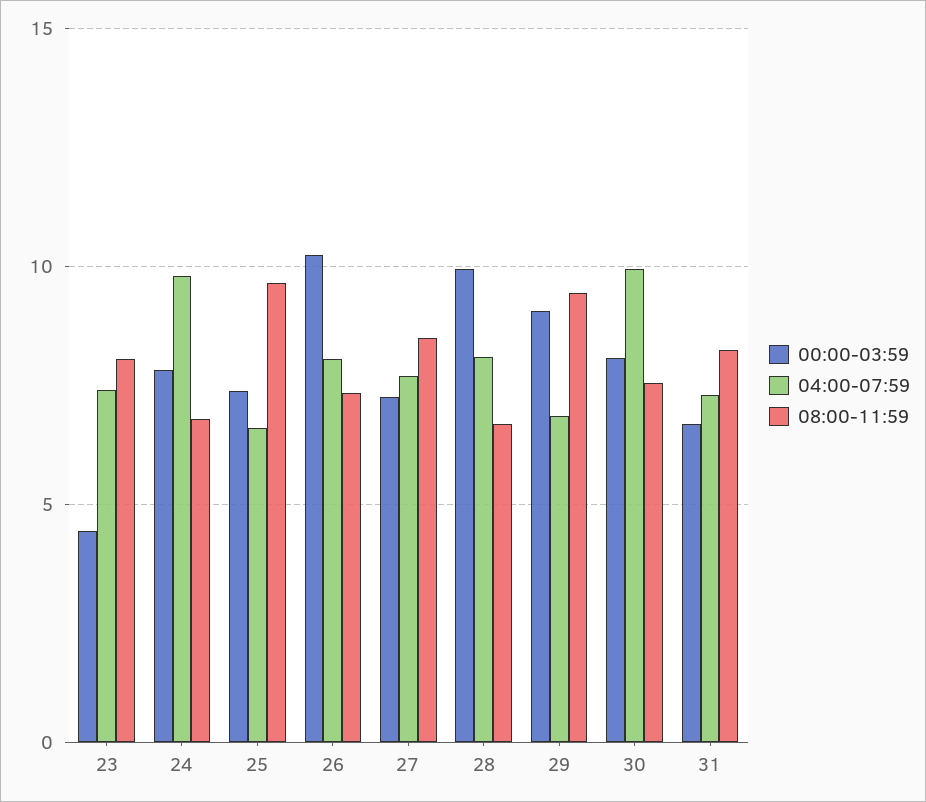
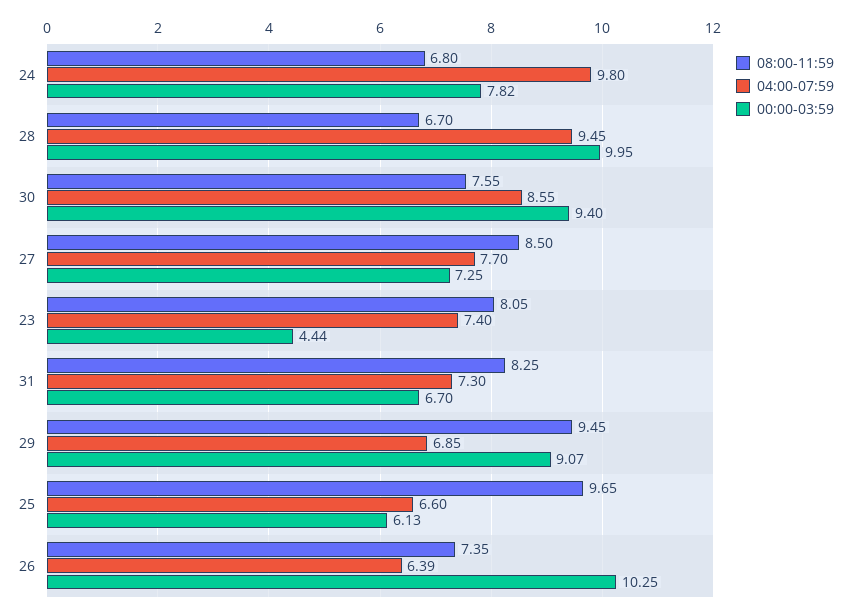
  {
    "00:00-03:59": {
      "23": 4.44,
      "24": 7.82,
-     "25": 7.5,
+     "25": 6.13,
      "26": 10.25,
      "27": 7.25,
      "28": 9.95,
      "29": 9.07,
-     "30": 8,
+     "30": 9.4,
      "31": 6.7
    },
    "04:00-07:59": {
      "23": 7.4,
      "24": 9.8,
      "25": 6.6,
-     "26": 8,
+     "26": 6.39,
      "27": 7.7,
-     "28": 8,
+     "28": 9.45,
      "29": 6.85,
-     "30": 10,
+     "30": 8.55,
      "31": 7.3
    },
    "08:00-11:59": {
      "23": 8.05,
      "24": 6.8,
      "25": 9.65,
      "26": 7.35,
      "27": 8.5,
      "28": 6.7,
      "29": 9.45,
      "30": 7.55,
      "31": 8.25
    }
  }

